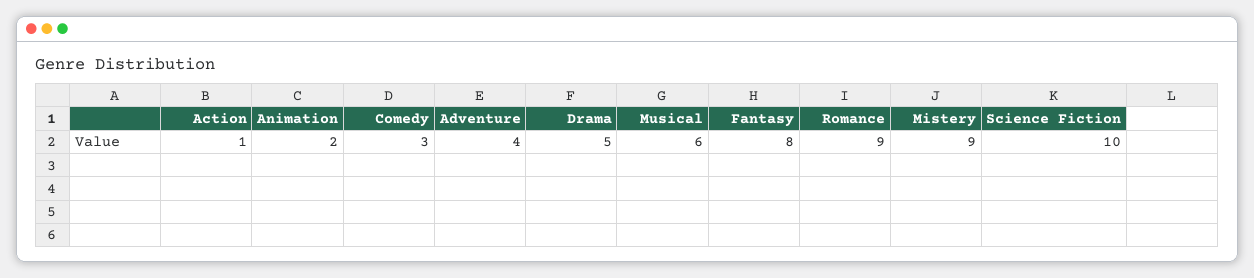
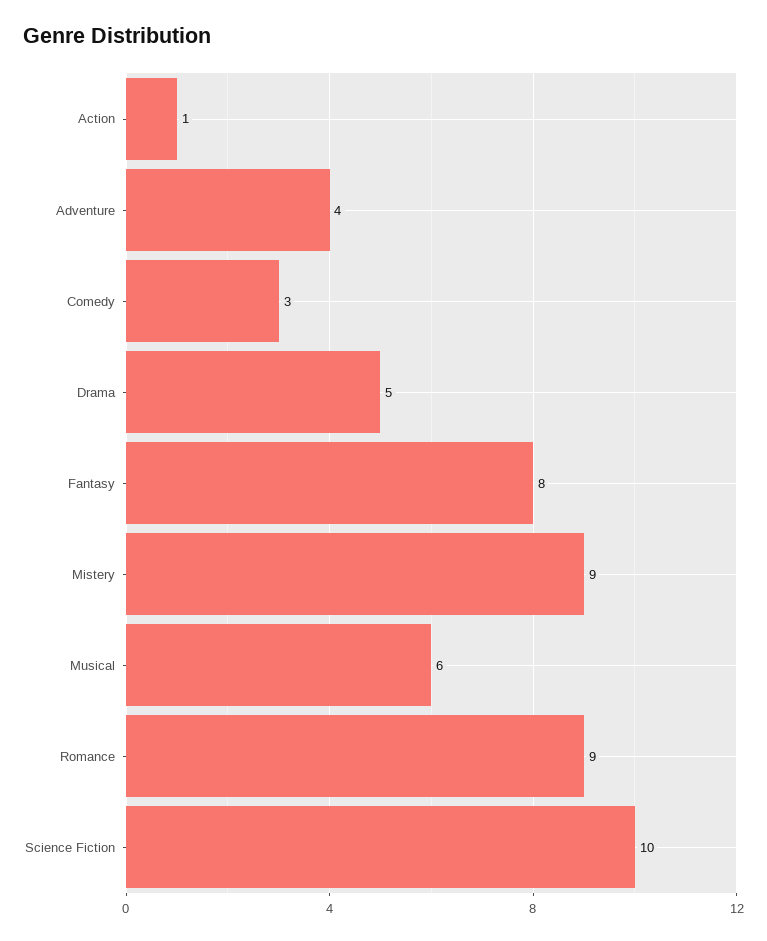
  {
    "Action": 1,
-   "Animation": 2,
    "Comedy": 3,
    "Adventure": 4,
    "Drama": 5,
    "Musical": 6,
    "Fantasy": 8,
    "Romance": 9,
    "Mistery": 9,
    "Science Fiction": 10
  }

